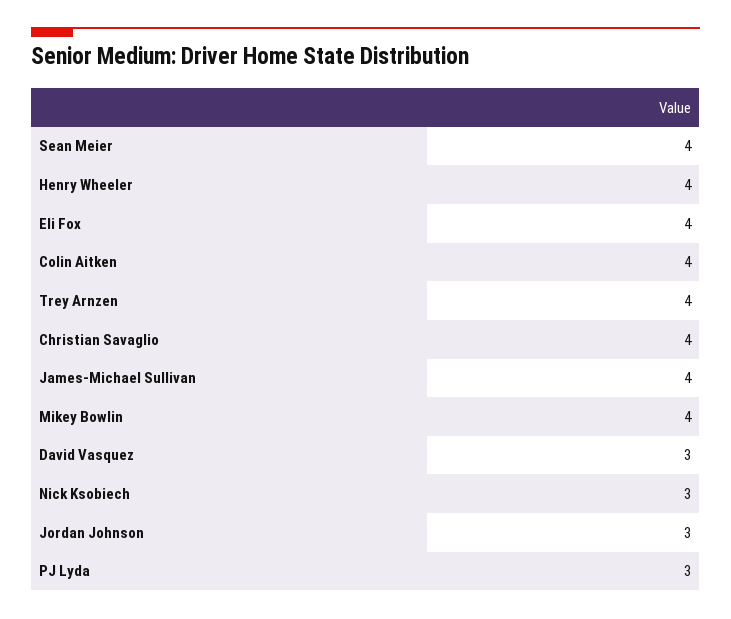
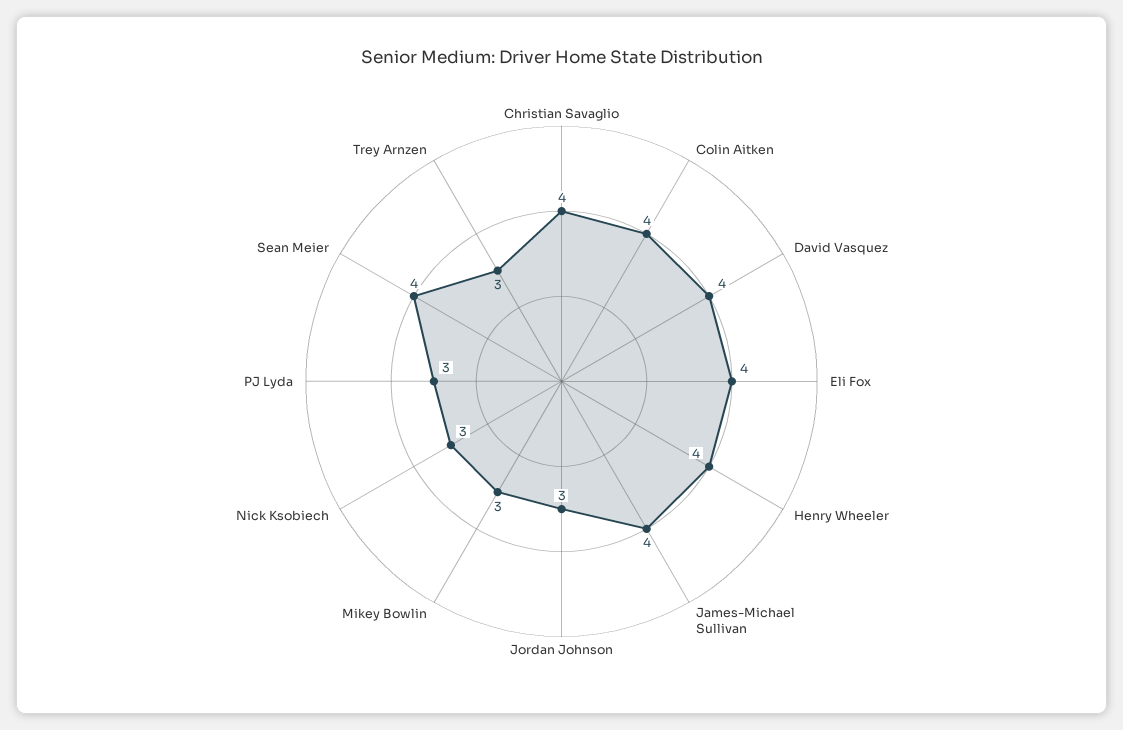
  {
    "Sean Meier": 4,
    "Henry Wheeler": 4,
    "Eli Fox": 4,
    "Colin Aitken": 4,
-   "Trey Arnzen": 4,
+   "Trey Arnzen": 3,
    "Christian Savaglio": 4,
    "James-Michael Sullivan": 4,
-   "Mikey Bowlin": 4,
+   "Mikey Bowlin": 3,
-   "David Vasquez": 3,
+   "David Vasquez": 4,
    "Nick Ksobiech": 3,
    "Jordan Johnson": 3,
    "PJ Lyda": 3
  }

